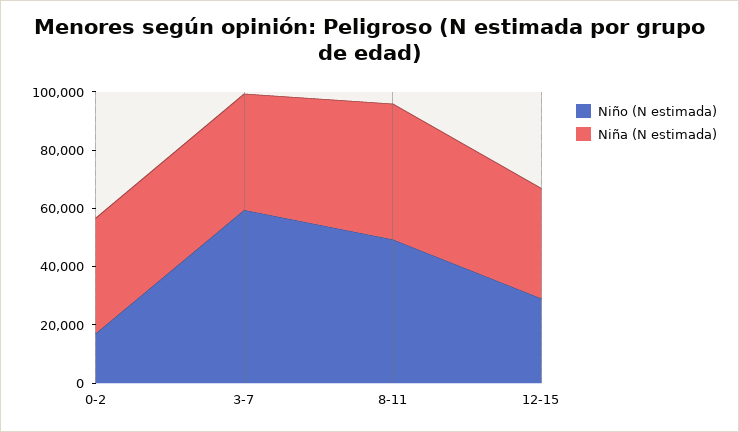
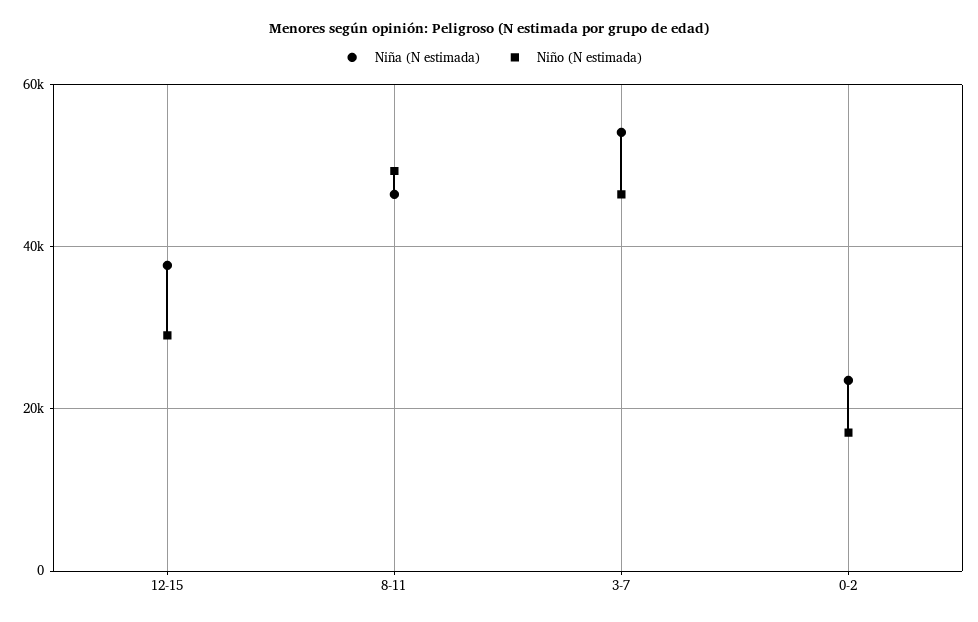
  {
    "Niño (N estimada)": {
      "0-2": 18000,
-     "3-7": 60000,
+     "3-7": 46000,
      "8-11": 50000,
      "12-15": 30000
    },
    "Niña (N estimada)": {
-     "0-2": 40000,
+     "0-2": 24000,
-     "3-7": 40000,
+     "3-7": 54000,
      "8-11": 46000,
      "12-15": 38000
    }
  }

